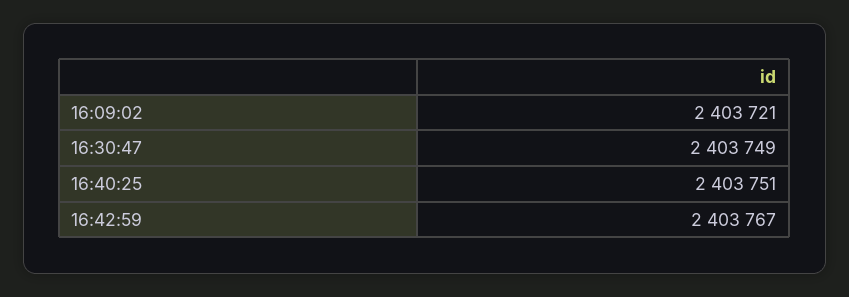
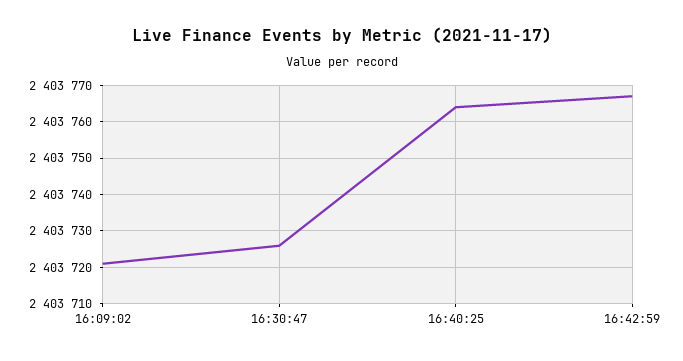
  {
    "16:09:02": 2403721,
-   "16:30:47": 2403749,
+   "16:30:47": 2403725,
-   "16:40:25": 2403751,
+   "16:40:25": 2403765,
    "16:42:59": 2403767
  }

